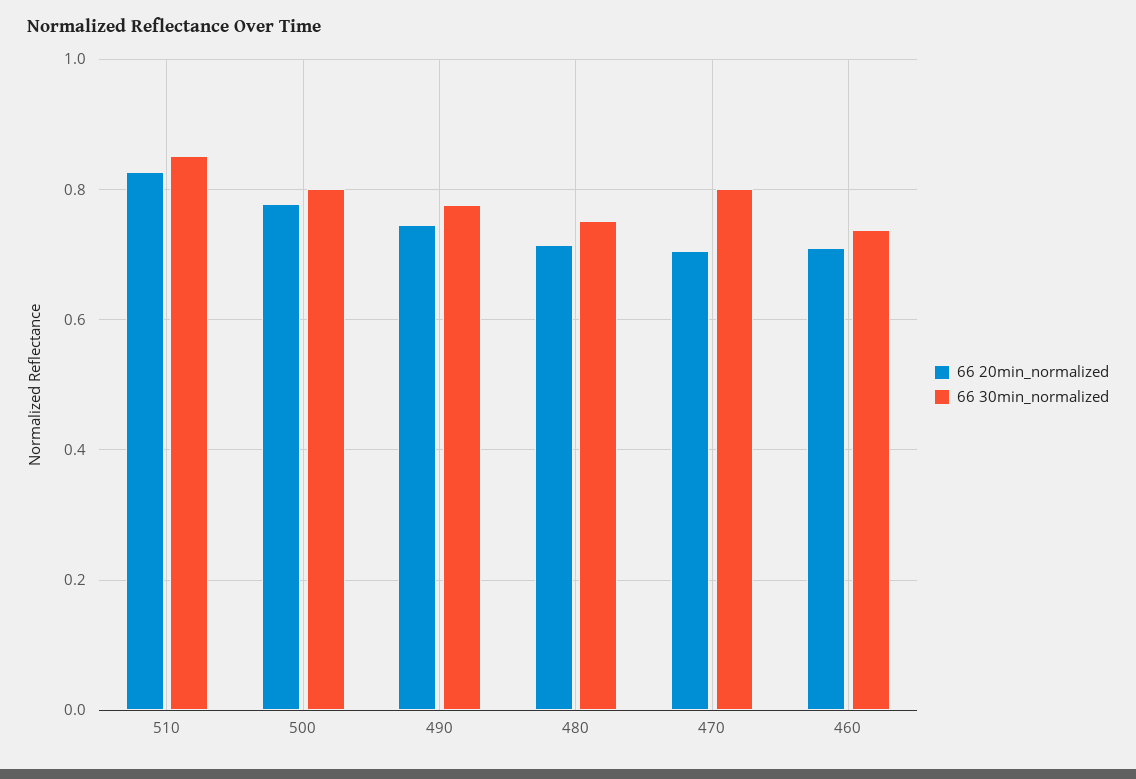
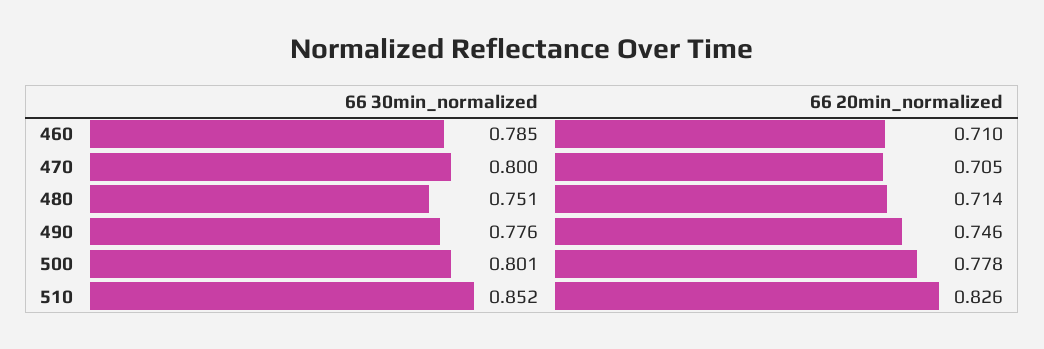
  {
    "66 20min_normalized": {
      "510": 0.826,
      "500": 0.778,
      "490": 0.746,
      "480": 0.714,
      "470": 0.705,
      "460": 0.71
    },
    "66 30min_normalized": {
      "510": 0.852,
      "500": 0.801,
      "490": 0.776,
      "480": 0.751,
      "470": 0.8,
-     "460": 0.74
+     "460": 0.785
    }
  }

